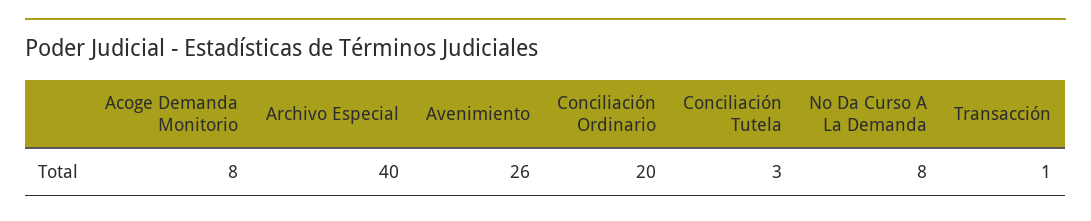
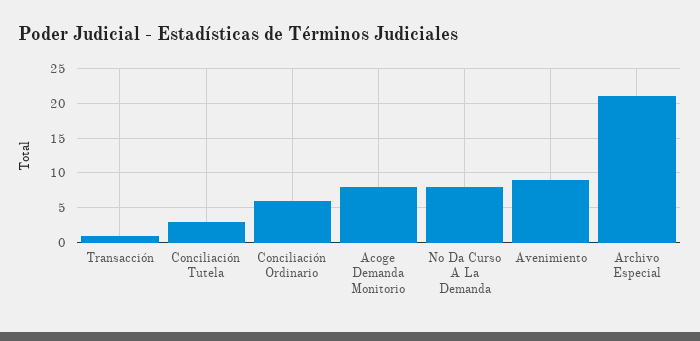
  {
    "Acoge Demanda Monitorio": 8,
-   "Archivo Especial": 40,
+   "Archivo Especial": 21,
-   "Avenimiento": 26,
+   "Avenimiento": 9,
-   "Conciliación Ordinario": 20,
+   "Conciliación Ordinario": 6,
    "Conciliación Tutela": 3,
    "No Da Curso A La Demanda": 8,
    "Transacción": 1
  }

